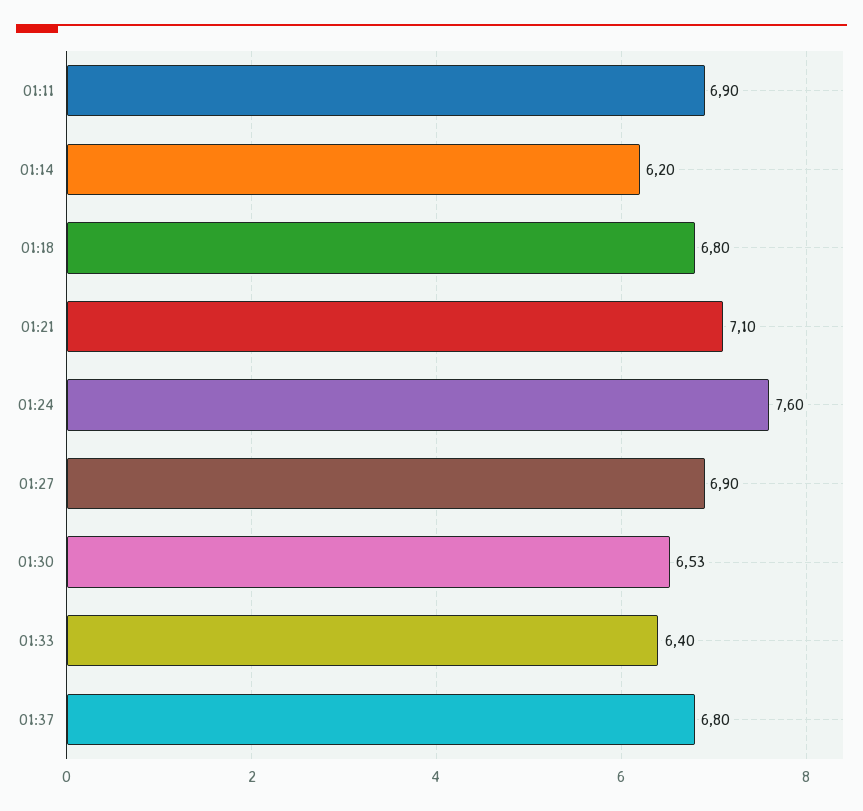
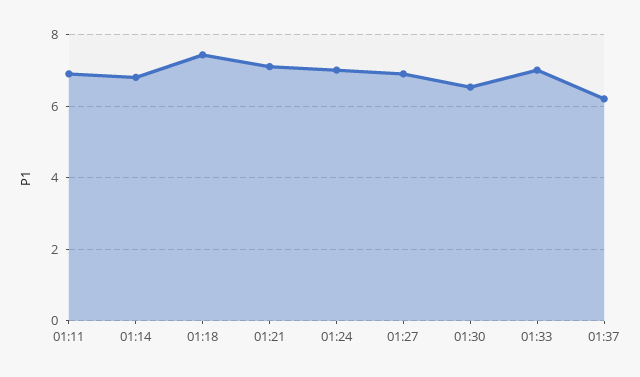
  {
    "01:11": 6.9,
-   "01:14": 6.2,
+   "01:14": 6.8,
-   "01:18": 6.8,
+   "01:18": 7.4,
    "01:21": 7.1,
-   "01:24": 7.6,
+   "01:24": 7,
    "01:27": 6.9,
    "01:30": 6.53,
-   "01:33": 6.4,
+   "01:33": 7,
-   "01:37": 6.8
+   "01:37": 6.2
  }

